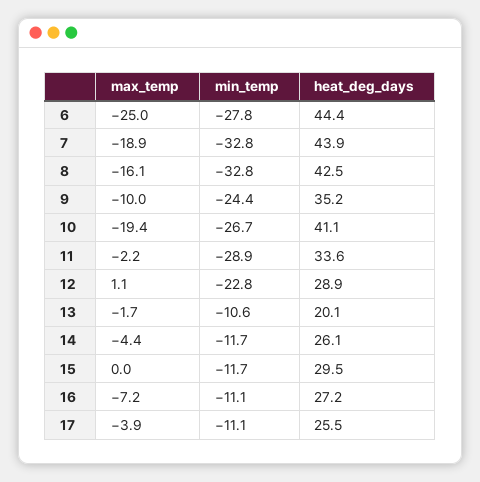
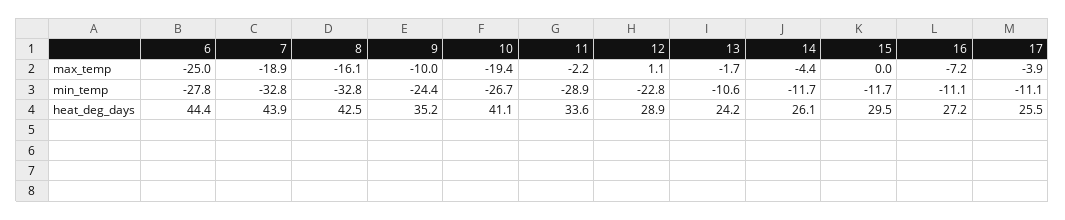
  {
    "max_temp": {
      "6": -25,
      "7": -18.9,
      "8": -16.1,
      "9": -10,
      "10": -19.4,
      "11": -2.2,
      "12": 1.1,
      "13": -1.7,
      "14": -4.4,
      "15": 0,
      "16": -7.2,
      "17": -3.9
    },
    "min_temp": {
      "6": -27.8,
      "7": -32.8,
      "8": -32.8,
      "9": -24.4,
      "10": -26.7,
      "11": -28.9,
      "12": -22.8,
      "13": -10.6,
      "14": -11.7,
      "15": -11.7,
      "16": -11.1,
      "17": -11.1
    },
    "heat_deg_days": {
      "6": 44.4,
      "7": 43.9,
      "8": 42.5,
      "9": 35.2,
      "10": 41.1,
      "11": 33.6,
      "12": 28.9,
-     "13": 20.1,
+     "13": 24.2,
      "14": 26.1,
      "15": 29.5,
      "16": 27.2,
      "17": 25.5
    }
  }

